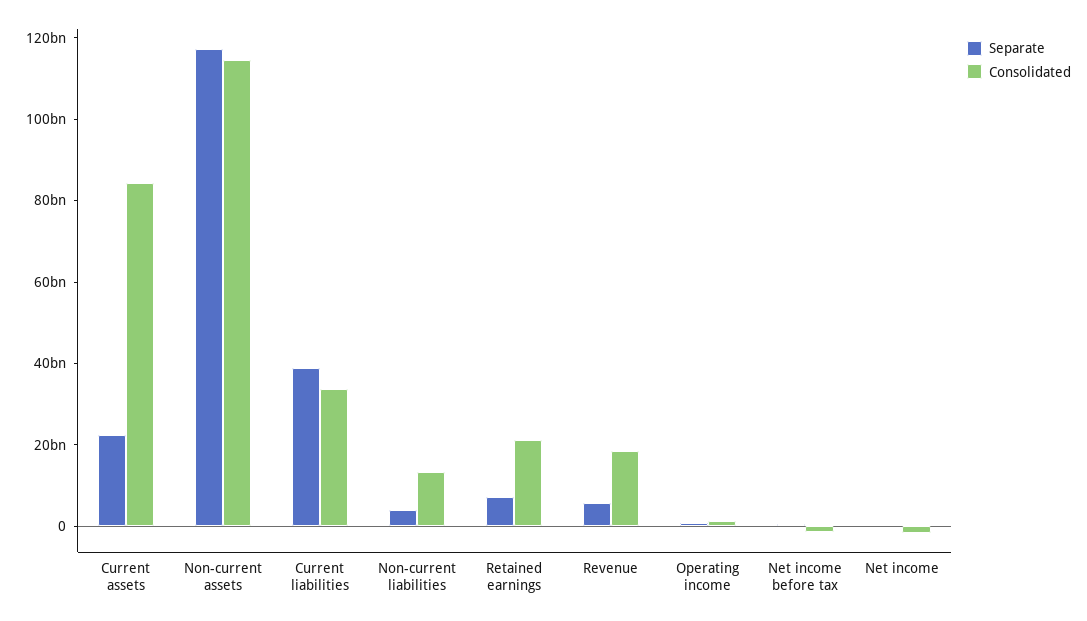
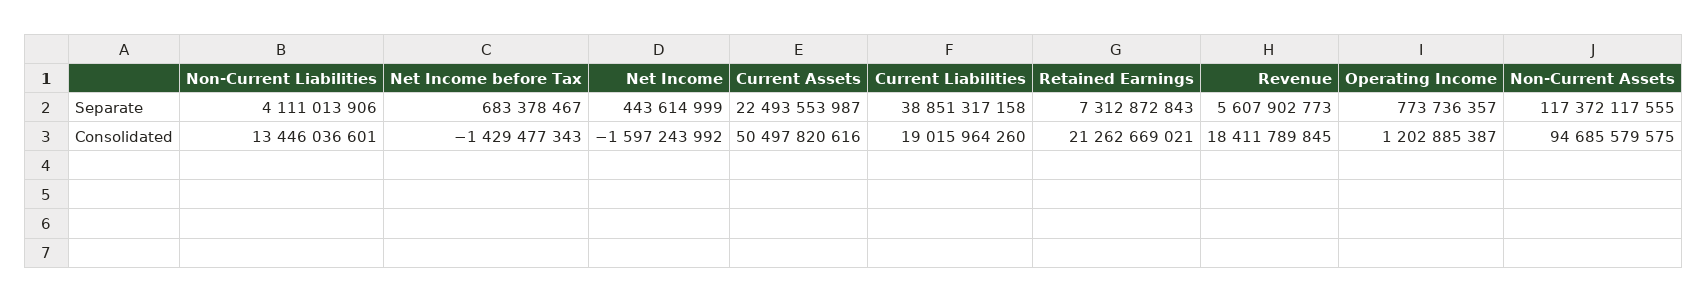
  {
    "Separate": {
      "Current assets": 22493553987,
      "Non-current assets": 117372117555,
      "Current liabilities": 38851317158,
      "Non-current liabilities": 4111013906,
      "Retained earnings": 7312872843,
      "Revenue": 5607902773,
      "Operating income": 773736357,
      "Net income before tax": 683378467,
      "Net income": 443614999
    },
    "Consolidated": {
-     "Current assets": 85000000000,
+     "Current assets": 50497820616,
-     "Non-current assets": 115000000000,
+     "Non-current assets": 94685579575,
-     "Current liabilities": 35000000000,
+     "Current liabilities": 19015964260,
      "Non-current liabilities": 13446036601,
      "Retained earnings": 21262669021,
      "Revenue": 18411789845,
      "Operating income": 1202885387,
      "Net income before tax": -1429477343,
      "Net income": -1597243992
    }
  }

